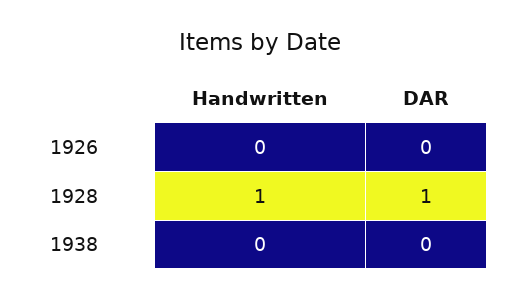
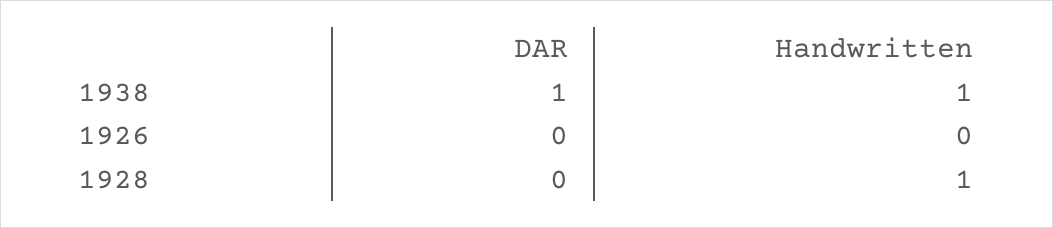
  {
    "Handwritten": {
      "1926": 0,
      "1928": 1,
-     "1938": 0
+     "1938": 1
    },
    "DAR": {
      "1926": 0,
-     "1928": 1,
+     "1928": 0,
-     "1938": 0
+     "1938": 1
    }
  }

